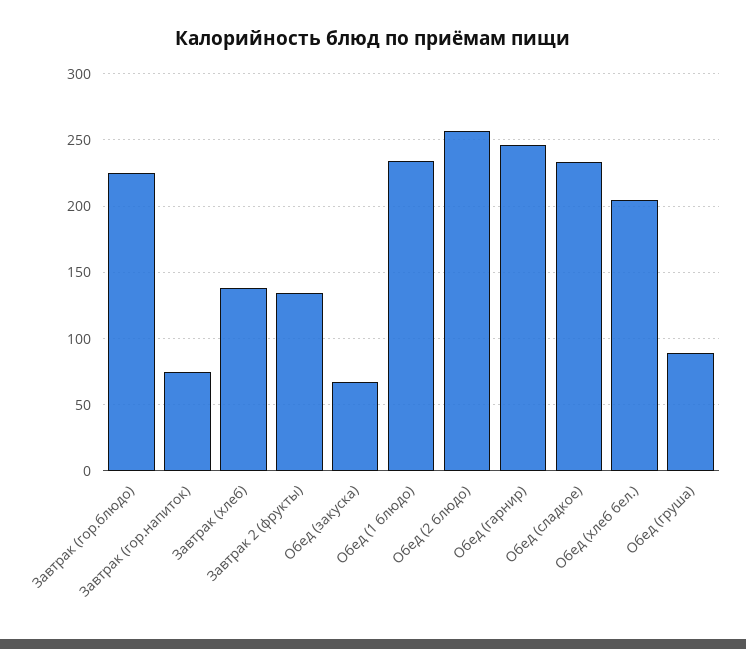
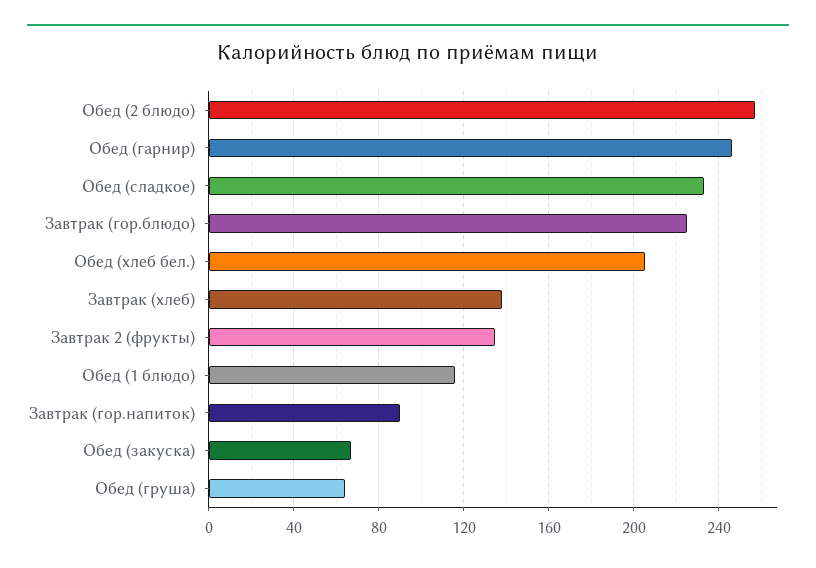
  {
    "Завтрак (гор.блюдо)": 225,
-   "Завтрак (гор.напиток)": 75,
+   "Завтрак (гор.напиток)": 90,
    "Завтрак (хлеб)": 140,
    "Завтрак 2 (фрукты)": 135,
    "Обед (закуска)": 65,
-   "Обед (1 блюдо)": 235,
+   "Обед (1 блюдо)": 115,
    "Обед (2 блюдо)": 255,
    "Обед (гарнир)": 245,
    "Обед (сладкое)": 235,
    "Обед (хлеб бел.)": 205,
-   "Обед (груша)": 90
+   "Обед (груша)": 65
  }

